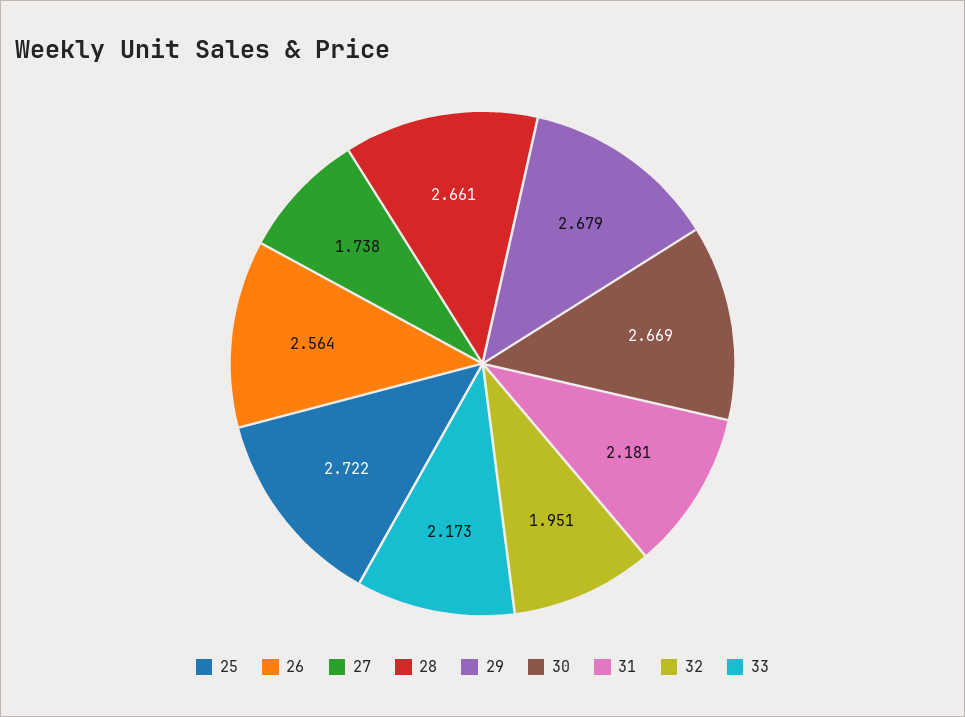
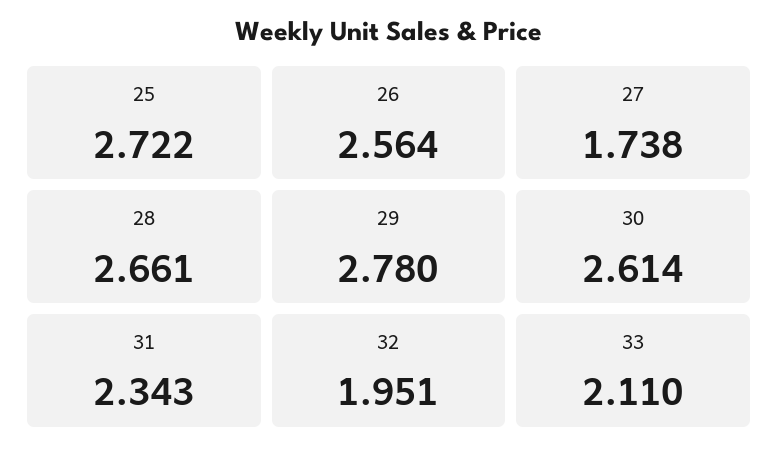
  {
    "25": 2.722,
    "26": 2.564,
    "27": 1.738,
    "28": 2.661,
-   "29": 2.679,
+   "29": 2.78,
-   "30": 2.669,
+   "30": 2.614,
-   "31": 2.181,
+   "31": 2.343,
    "32": 1.951,
-   "33": 2.173
+   "33": 2.11
  }

